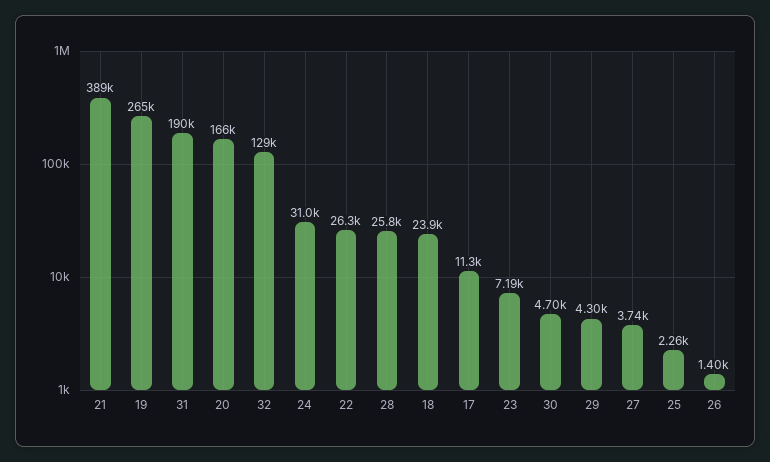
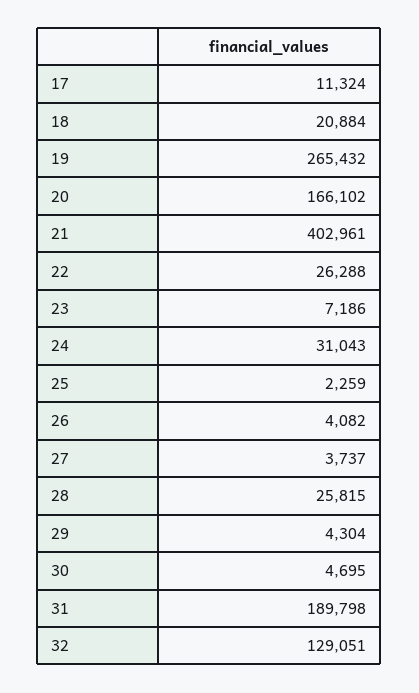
  {
-   "21": 389000,
+   "21": 402961,
    "19": 265432,
    "31": 189798,
    "20": 166102,
    "32": 129051,
    "24": 31043,
    "22": 26288,
    "28": 25815,
-   "18": 23900,
+   "18": 20884,
    "17": 11324,
    "23": 7186,
    "30": 4695,
    "29": 4304,
    "27": 3737,
    "25": 2259,
-   "26": 1400
+   "26": 4082
  }

